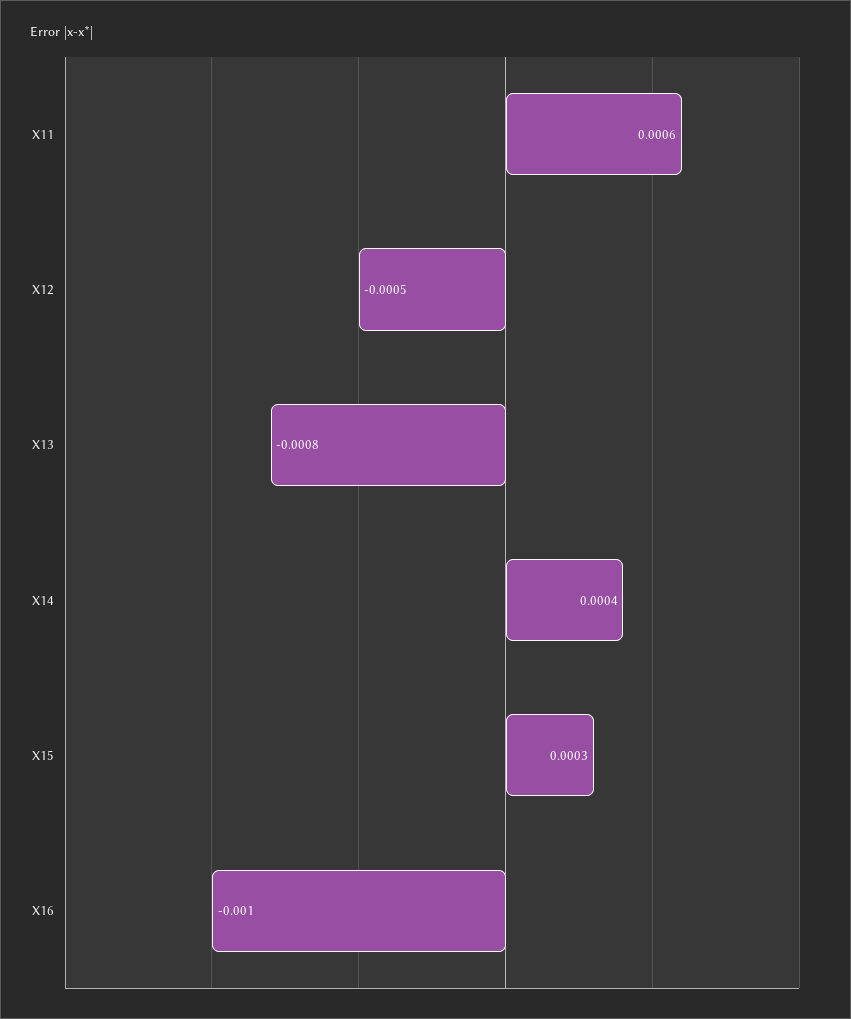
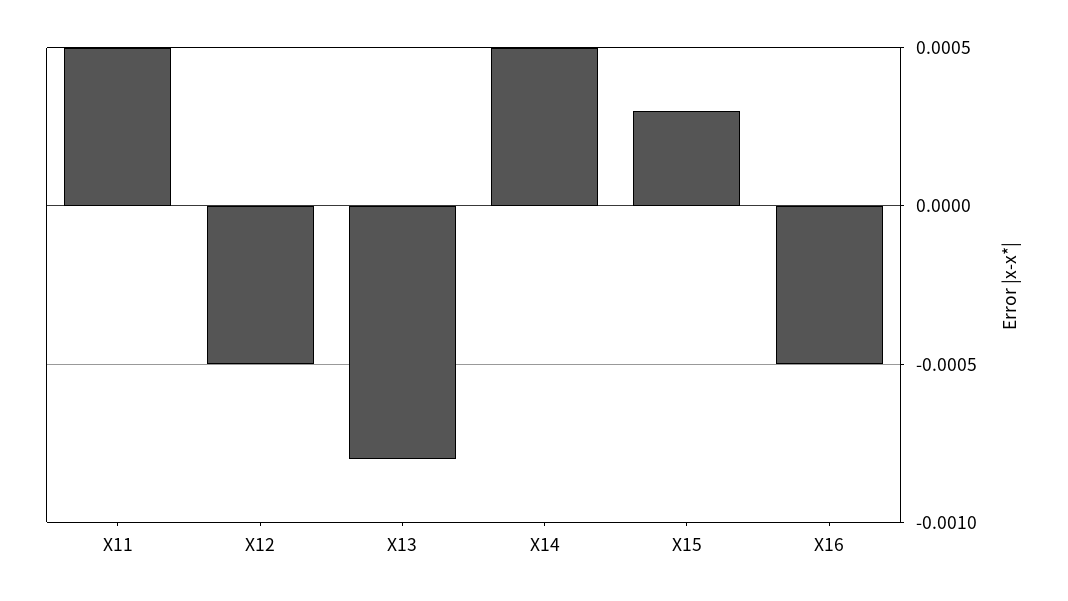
  {
-   "X11": 0.0006,
+   "X11": 0.0005,
    "X12": -0.0005,
    "X13": -0.0008,
-   "X14": 0.0004,
+   "X14": 0.0005,
    "X15": 0.0003,
-   "X16": -0.001
+   "X16": -0.0005
  }

